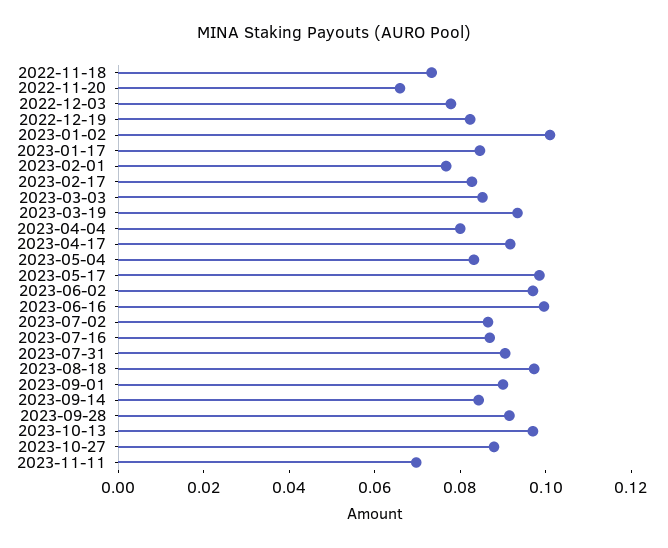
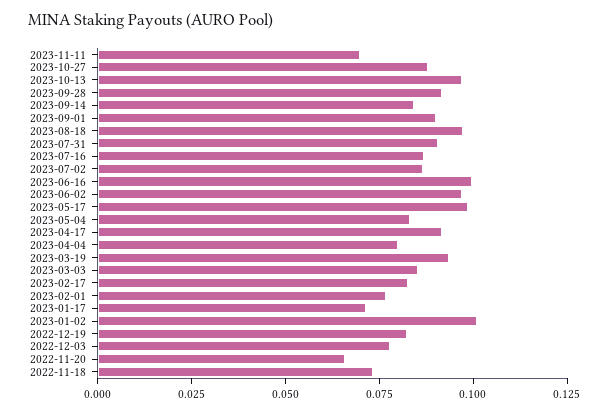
  {
    "2022-11-18": 0.075,
    "2022-11-20": 0.065,
    "2022-12-03": 0.08,
    "2022-12-19": 0.08,
    "2023-01-02": 0.1,
-   "2023-01-17": 0.085,
+   "2023-01-17": 0.07,
    "2023-02-01": 0.075,
    "2023-02-17": 0.085,
    "2023-03-03": 0.085,
    "2023-03-19": 0.095,
    "2023-04-04": 0.08,
    "2023-04-17": 0.09,
    "2023-05-04": 0.085,
    "2023-05-17": 0.1,
    "2023-06-02": 0.095,
    "2023-06-16": 0.1,
    "2023-07-02": 0.085,
    "2023-07-16": 0.085,
    "2023-07-31": 0.09,
    "2023-08-18": 0.095,
    "2023-09-01": 0.09,
    "2023-09-14": 0.085,
    "2023-09-28": 0.09,
    "2023-10-13": 0.095,
    "2023-10-27": 0.09,
    "2023-11-11": 0.07
  }

